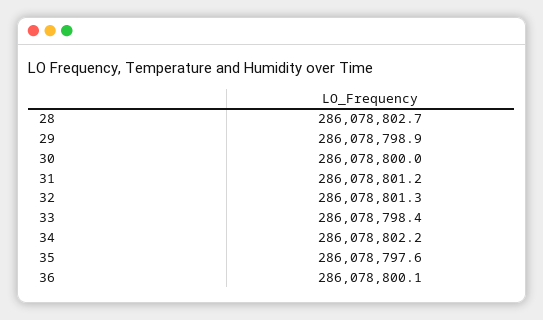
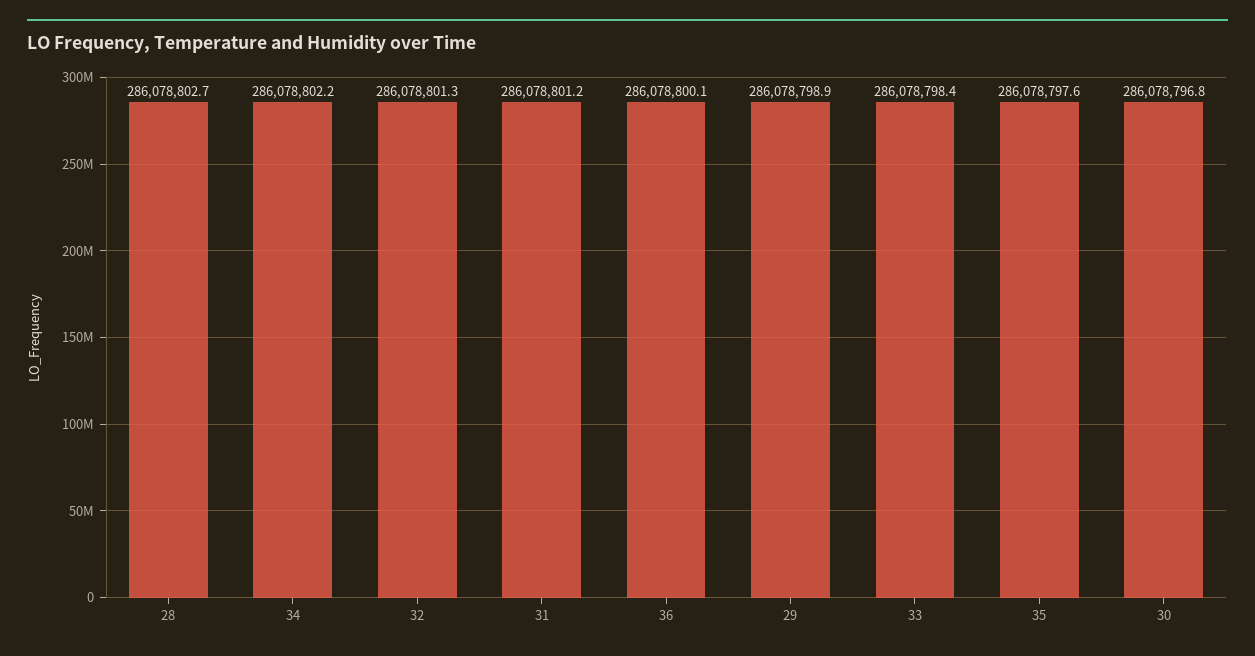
  {
    "28": 286078802.7,
    "29": 286078798.9,
-   "30": 286078800,
+   "30": 286078796.8,
    "31": 286078801.2,
    "32": 286078801.3,
    "33": 286078798.4,
    "34": 286078802.2,
    "35": 286078797.6,
    "36": 286078800.1
  }

